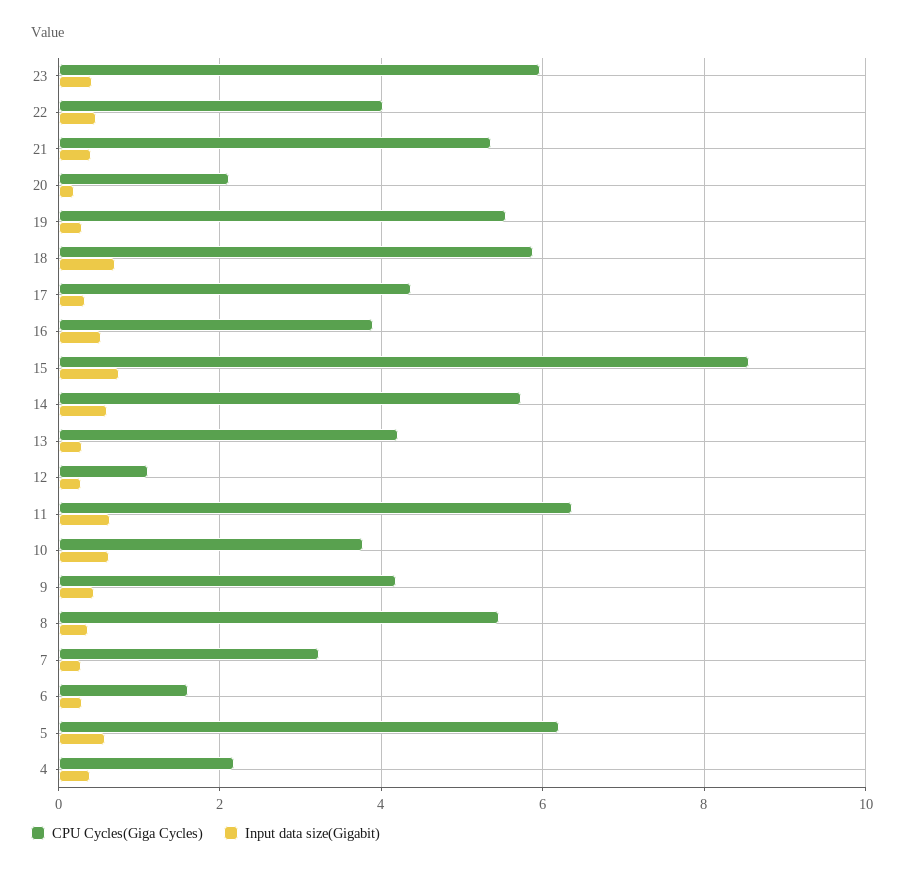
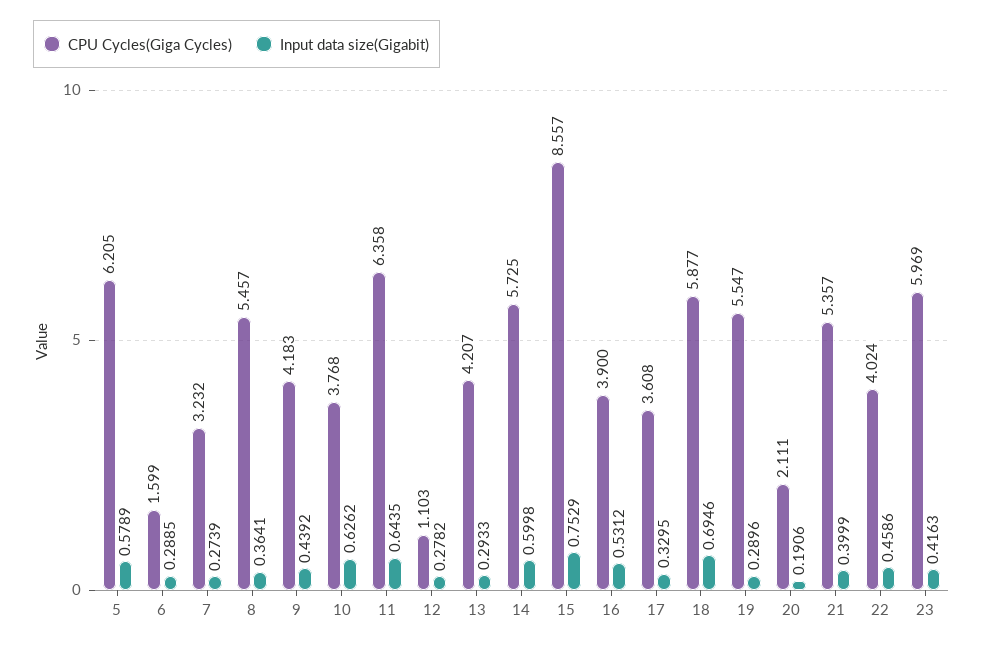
  {
    "CPU Cycles(Giga Cycles)": {
      "23": 5.969,
      "22": 4.024,
      "21": 5.357,
      "20": 2.111,
      "19": 5.547,
      "18": 5.877,
-     "17": 4.4,
+     "17": 3.608,
      "16": 3.9,
      "15": 8.557,
      "14": 5.725,
      "13": 4.207,
      "12": 1.103,
      "11": 6.358,
      "10": 3.768,
      "9": 4.183,
      "8": 5.457,
      "7": 3.232,
      "6": 1.599,
-     "5": 6.205,
+     "5": 6.205
-     "4": 2.2
    },
    "Input data size(Gigabit)": {
      "23": 0.4163,
      "22": 0.4586,
      "21": 0.3999,
      "20": 0.1906,
      "19": 0.2896,
      "18": 0.6946,
      "17": 0.3295,
      "16": 0.5312,
      "15": 0.7529,
      "14": 0.5998,
      "13": 0.2933,
      "12": 0.2782,
      "11": 0.6435,
      "10": 0.6262,
      "9": 0.4392,
      "8": 0.3641,
      "7": 0.2739,
      "6": 0.2885,
-     "5": 0.5789,
+     "5": 0.5789
-     "4": 0.4
    }
  }

